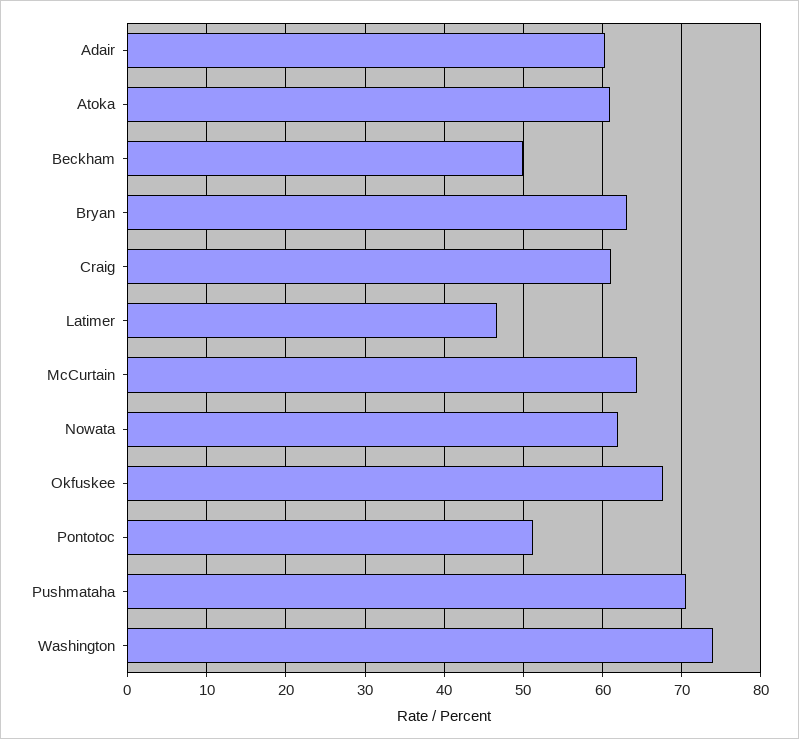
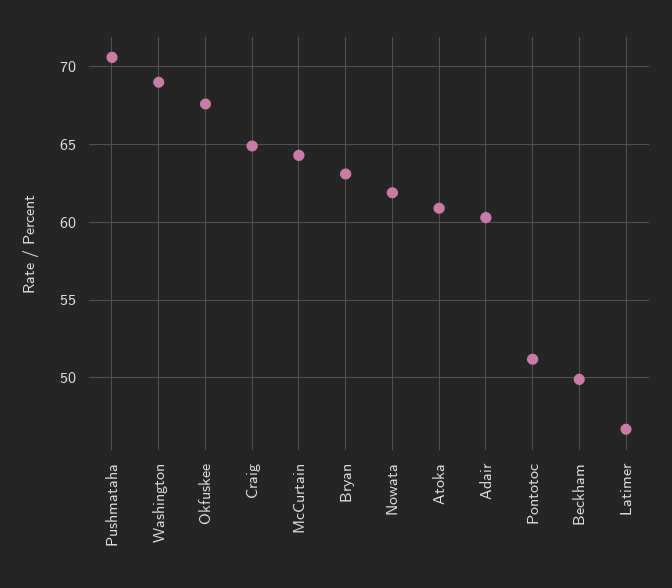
  {
    "Adair": 60.5,
    "Atoka": 61,
    "Beckham": 50,
    "Bryan": 63,
-   "Craig": 61,
+   "Craig": 65,
    "Latimer": 46.5,
    "McCurtain": 64.5,
    "Nowata": 62,
    "Okfuskee": 67.5,
    "Pontotoc": 51,
    "Pushmataha": 70.5,
-   "Washington": 74
+   "Washington": 69
  }

